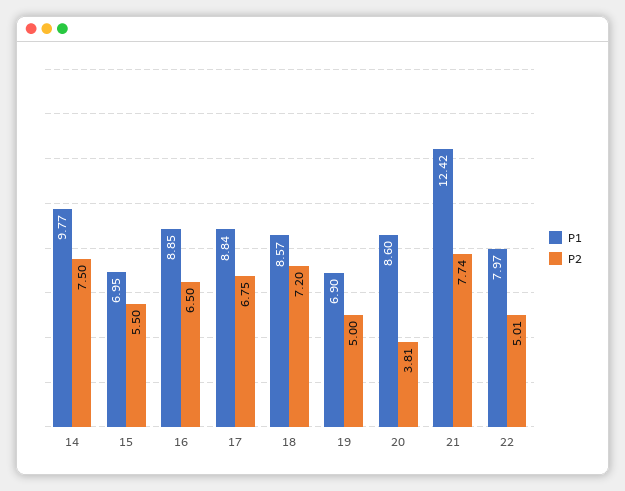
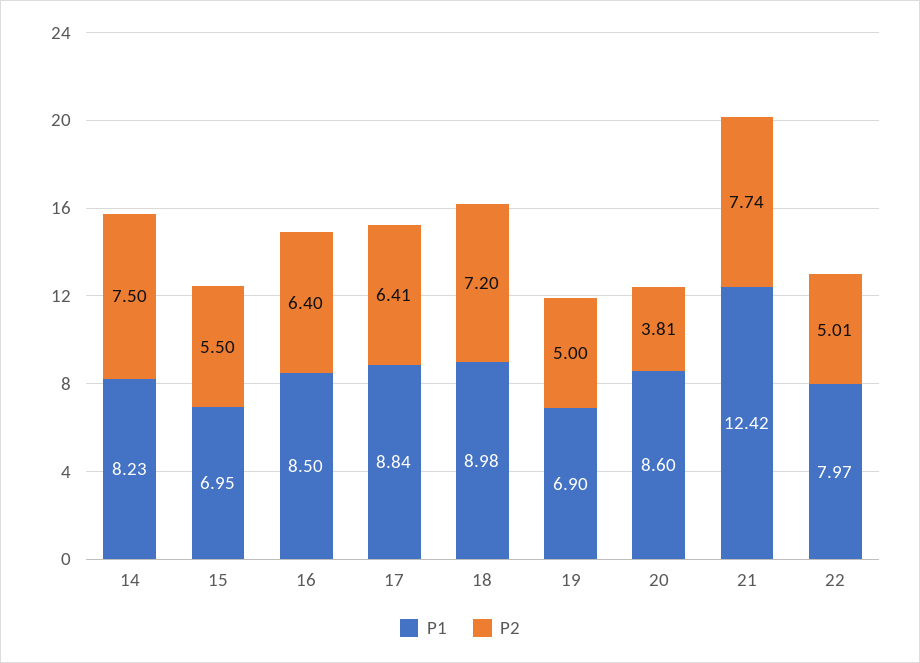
  {
    "P1": {
-     "14": 9.77,
+     "14": 8.23,
      "15": 6.95,
-     "16": 8.85,
+     "16": 8.5,
      "17": 8.84,
-     "18": 8.57,
+     "18": 8.98,
      "19": 6.9,
      "20": 8.6,
      "21": 12.42,
      "22": 7.97
    },
    "P2": {
      "14": 7.5,
      "15": 5.5,
-     "16": 6.5,
+     "16": 6.4,
-     "17": 6.75,
+     "17": 6.41,
      "18": 7.2,
      "19": 5,
      "20": 3.81,
      "21": 7.74,
      "22": 5.01
    }
  }

